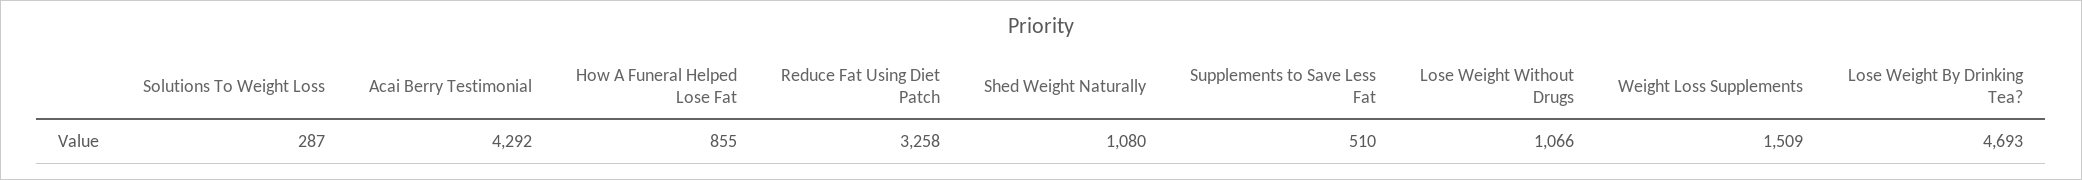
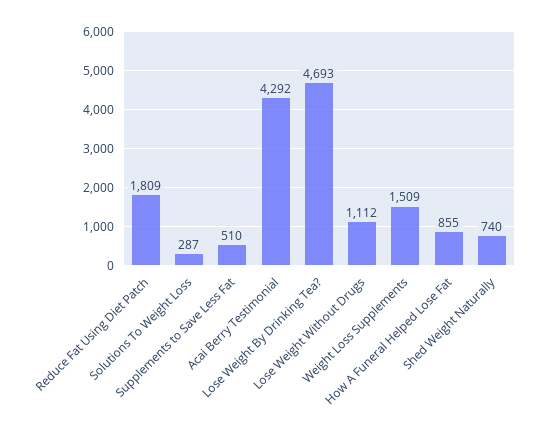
  {
    "Solutions To Weight Loss": 287,
    "Acai Berry Testimonial": 4292,
    "How A Funeral Helped Lose Fat": 855,
-   "Reduce Fat Using Diet Patch": 3258,
+   "Reduce Fat Using Diet Patch": 1809,
-   "Shed Weight Naturally": 1080,
+   "Shed Weight Naturally": 740,
    "Supplements to Save Less Fat": 510,
-   "Lose Weight Without Drugs": 1066,
+   "Lose Weight Without Drugs": 1112,
    "Weight Loss Supplements": 1509,
    "Lose Weight By Drinking Tea?": 4693
  }

